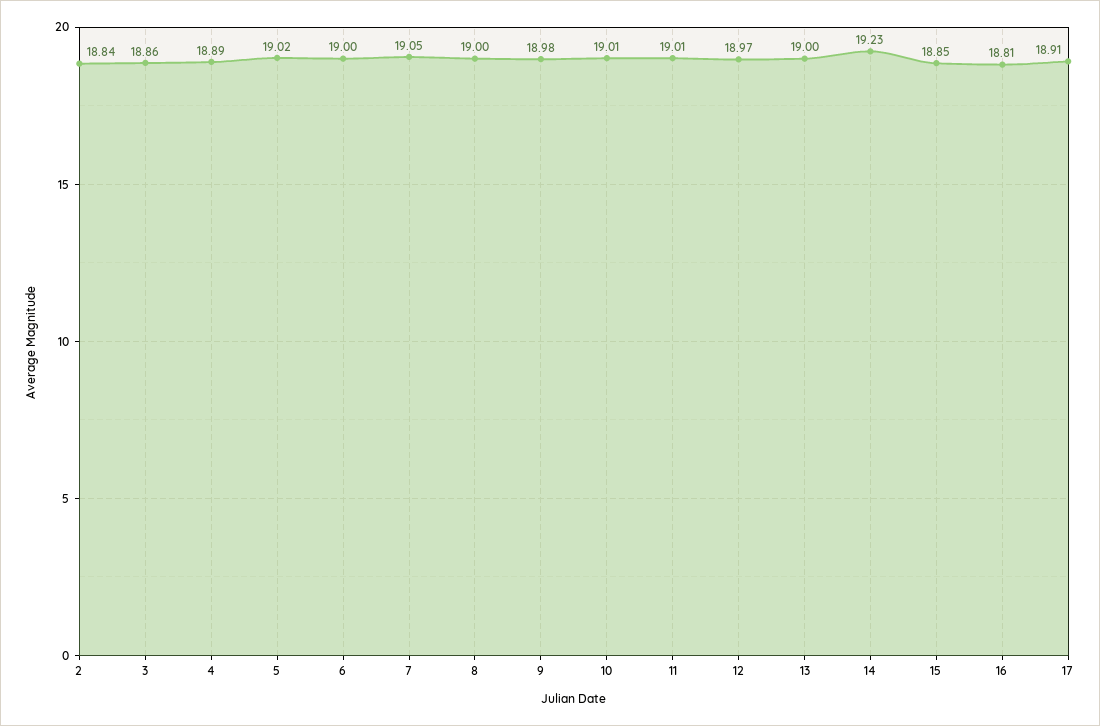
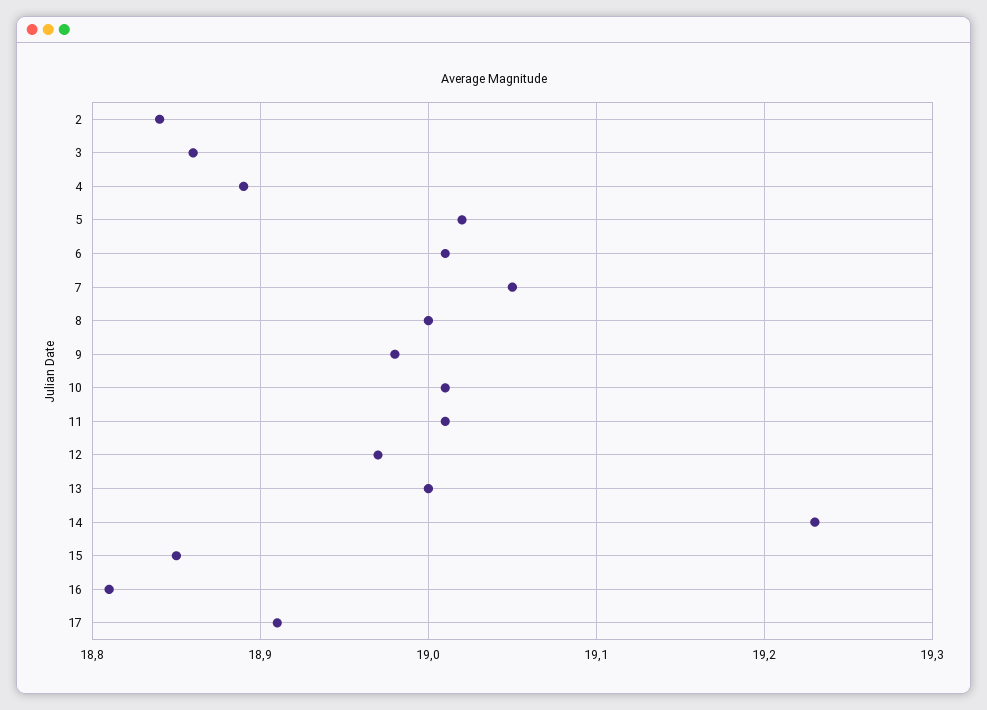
  {
    "2": 18.84,
    "3": 18.86,
    "4": 18.89,
    "5": 19.02,
-   "6": 19,
+   "6": 19.01,
    "7": 19.05,
    "8": 19,
    "9": 18.98,
    "10": 19.01,
    "11": 19.01,
    "12": 18.97,
    "13": 19,
    "14": 19.23,
    "15": 18.85,
    "16": 18.81,
    "17": 18.91
  }

